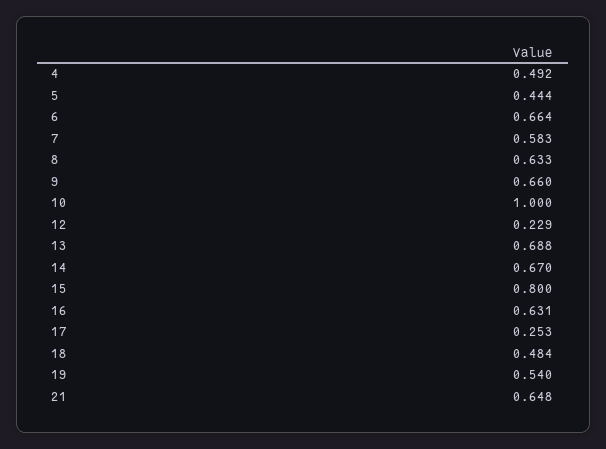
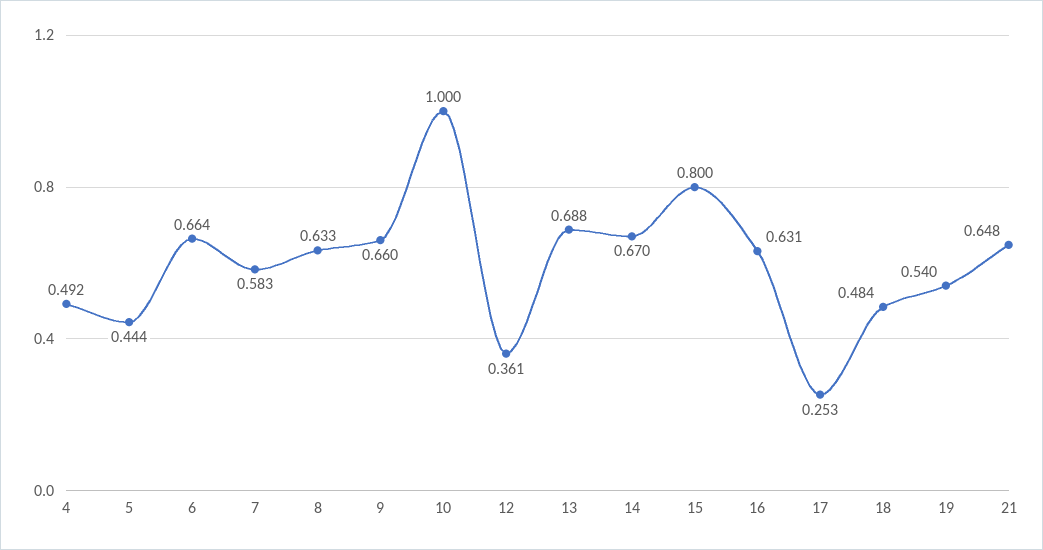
  {
    "4": 0.492,
    "5": 0.444,
    "6": 0.664,
    "7": 0.583,
    "8": 0.633,
    "9": 0.66,
    "10": 1,
-   "12": 0.229,
+   "12": 0.361,
    "13": 0.688,
    "14": 0.67,
    "15": 0.8,
    "16": 0.631,
    "17": 0.253,
    "18": 0.484,
    "19": 0.54,
    "21": 0.648
  }

